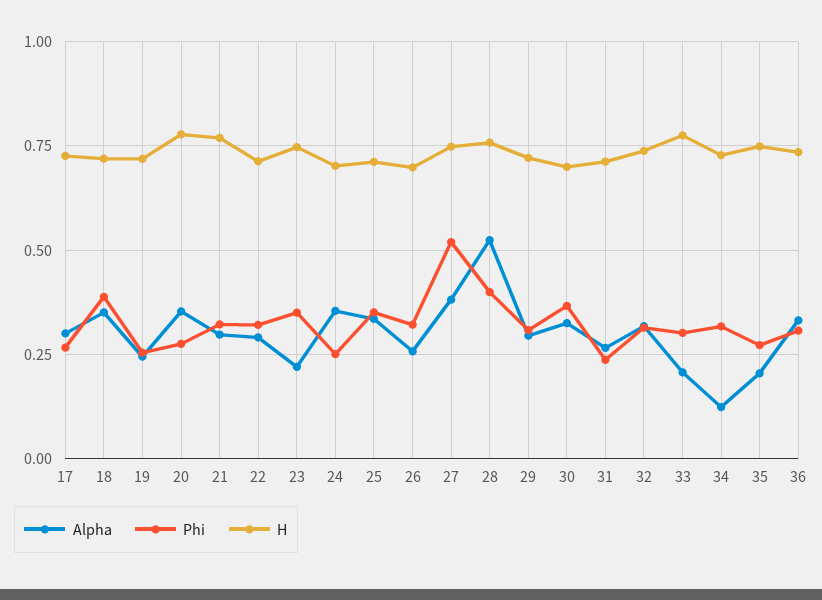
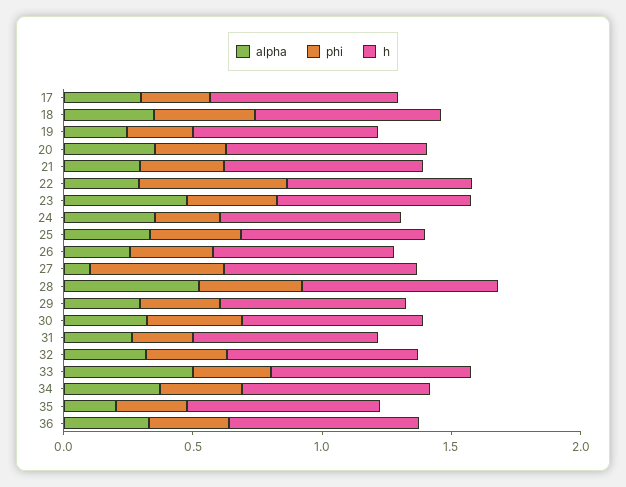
  {
    "Alpha": {
      "17": 0.3,
      "18": 0.35,
      "19": 0.25,
      "20": 0.35,
      "21": 0.3,
      "22": 0.3,
-     "23": 0.225,
+     "23": 0.5,
      "24": 0.35,
      "25": 0.325,
      "26": 0.25,
-     "27": 0.375,
+     "27": 0.1,
      "28": 0.525,
      "29": 0.3,
      "30": 0.325,
      "31": 0.275,
      "32": 0.325,
-     "33": 0.2,
+     "33": 0.5,
-     "34": 0.125,
+     "34": 0.4,
      "35": 0.2,
      "36": 0.325
    },
    "Phi": {
      "17": 0.275,
      "18": 0.4,
      "19": 0.25,
      "20": 0.275,
      "21": 0.325,
-     "22": 0.325,
+     "22": 0.6,
      "23": 0.35,
      "24": 0.25,
      "25": 0.35,
      "26": 0.325,
      "27": 0.525,
      "28": 0.4,
      "29": 0.3,
      "30": 0.375,
      "31": 0.225,
      "32": 0.325,
      "33": 0.3,
      "34": 0.325,
      "35": 0.275,
      "36": 0.3
    },
    "H": {
      "17": 0.725,
      "18": 0.725,
      "19": 0.725,
      "20": 0.775,
      "21": 0.775,
      "22": 0.725,
      "23": 0.75,
      "24": 0.7,
      "25": 0.7,
      "26": 0.7,
      "27": 0.75,
      "28": 0.75,
      "29": 0.725,
      "30": 0.7,
      "31": 0.7,
      "32": 0.75,
      "33": 0.775,
      "34": 0.725,
      "35": 0.75,
      "36": 0.725
    }
  }

